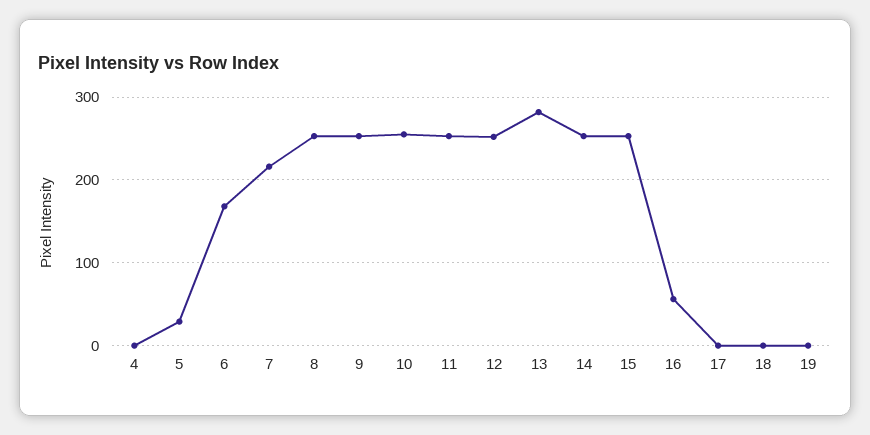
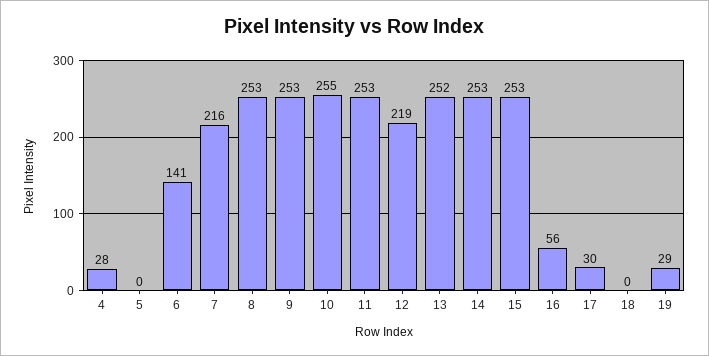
  {
-   "4": 0,
+   "4": 28,
-   "5": 30,
+   "5": 0,
-   "6": 170,
+   "6": 141,
    "7": 216,
    "8": 253,
    "9": 253,
    "10": 255,
    "11": 253,
-   "12": 250,
+   "12": 219,
-   "13": 280,
+   "13": 252,
    "14": 253,
    "15": 253,
    "16": 56,
-   "17": 0,
+   "17": 30,
    "18": 0,
-   "19": 0
+   "19": 29
  }

